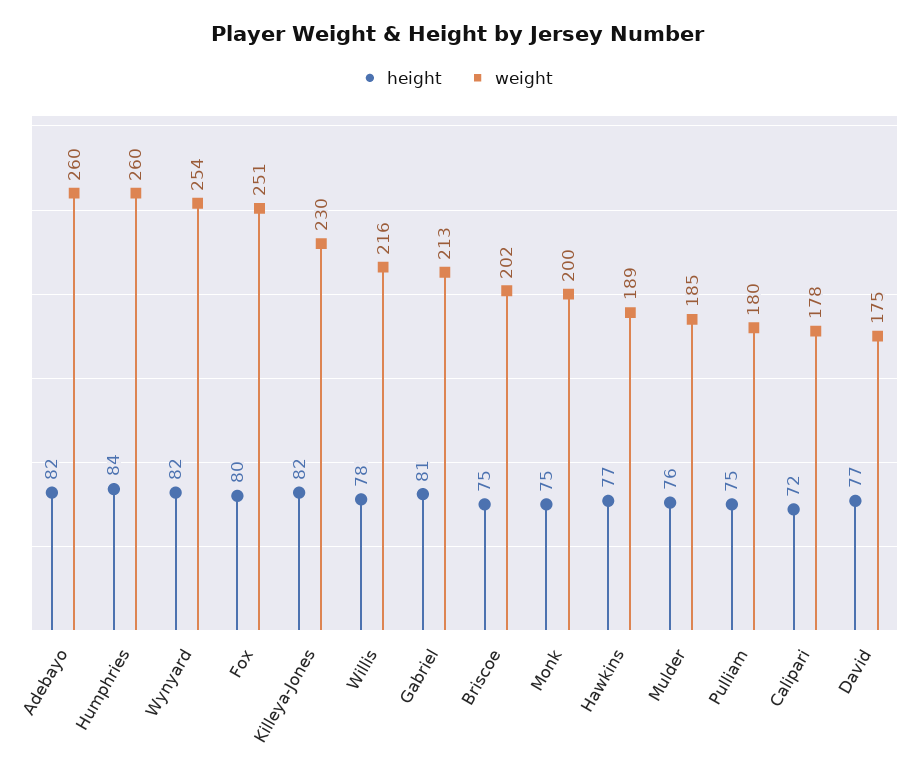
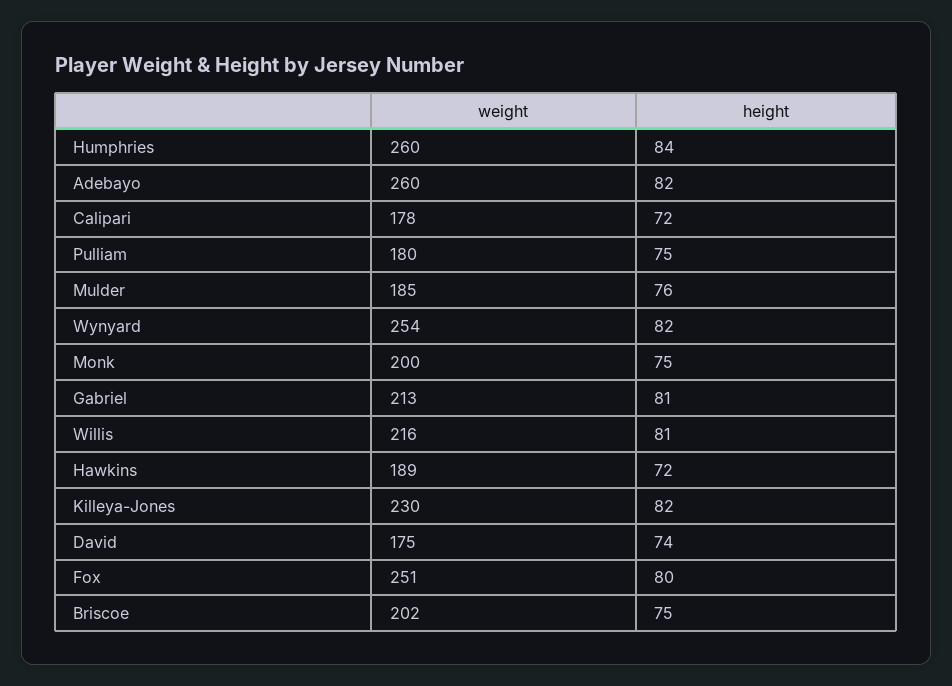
  {
    "height": {
      "Adebayo": 82,
      "Humphries": 84,
      "Wynyard": 82,
      "Fox": 80,
      "Killeya-Jones": 82,
-     "Willis": 78,
+     "Willis": 81,
      "Gabriel": 81,
      "Briscoe": 75,
      "Monk": 75,
-     "Hawkins": 77,
+     "Hawkins": 72,
      "Mulder": 76,
      "Pulliam": 75,
      "Calipari": 72,
-     "David": 77
+     "David": 74
    },
    "weight": {
      "Adebayo": 260,
      "Humphries": 260,
      "Wynyard": 254,
      "Fox": 251,
      "Killeya-Jones": 230,
      "Willis": 216,
      "Gabriel": 213,
      "Briscoe": 202,
      "Monk": 200,
      "Hawkins": 189,
      "Mulder": 185,
      "Pulliam": 180,
      "Calipari": 178,
      "David": 175
    }
  }

